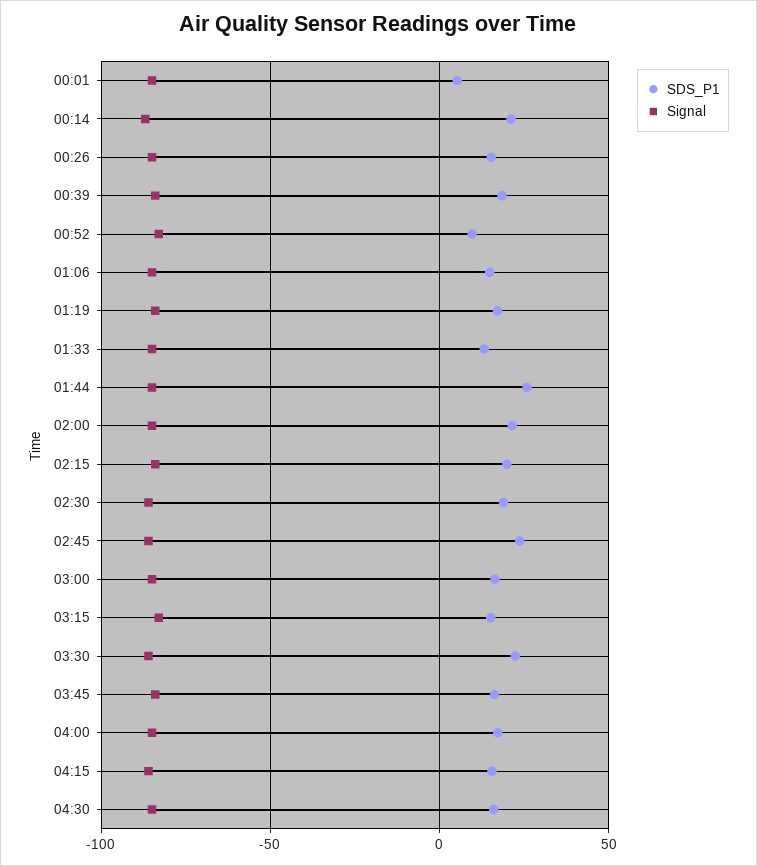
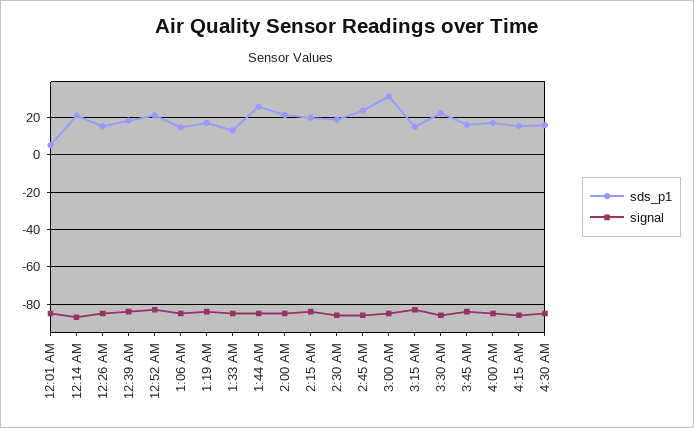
  {
    "SDS_P1": {
      "00:01": 5,
      "00:14": 20,
      "00:26": 15,
      "00:39": 20,
-     "00:52": 10,
+     "00:52": 20,
      "01:06": 15,
      "01:19": 15,
      "01:33": 15,
      "01:44": 25,
      "02:00": 20,
      "02:15": 20,
      "02:30": 20,
      "02:45": 25,
-     "03:00": 15,
+     "03:00": 30,
      "03:15": 15,
      "03:30": 20,
      "03:45": 15,
      "04:00": 15,
      "04:15": 15,
      "04:30": 15
    },
    "Signal": {
      "00:01": -85,
      "00:14": -85,
      "00:26": -85,
      "00:39": -85,
      "00:52": -85,
      "01:06": -85,
      "01:19": -85,
      "01:33": -85,
      "01:44": -85,
      "02:00": -85,
      "02:15": -85,
      "02:30": -85,
      "02:45": -85,
      "03:00": -85,
      "03:15": -85,
      "03:30": -85,
      "03:45": -85,
      "04:00": -85,
      "04:15": -85,
      "04:30": -85
    }
  }

